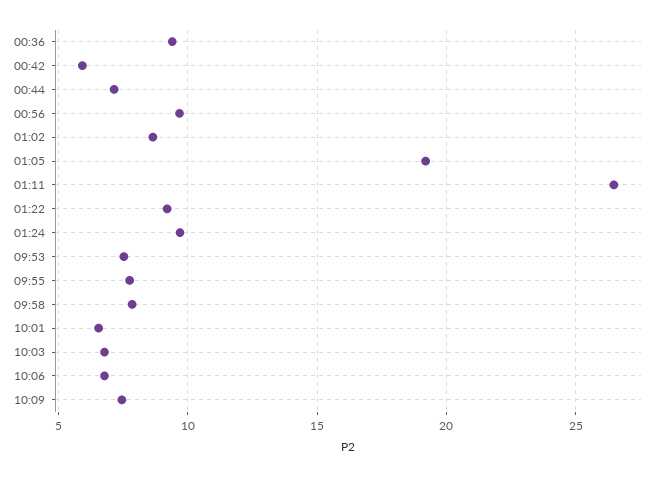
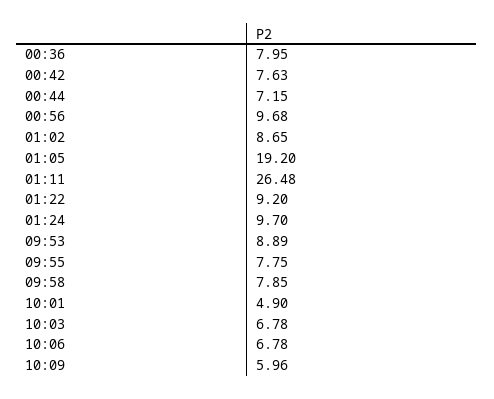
  {
-   "00:36": 9.5,
+   "00:36": 7.95,
-   "00:42": 6,
+   "00:42": 7.63,
    "00:44": 7.15,
    "00:56": 9.68,
    "01:02": 8.65,
    "01:05": 19.2,
    "01:11": 26.48,
    "01:22": 9.2,
    "01:24": 9.7,
-   "09:53": 7.5,
+   "09:53": 8.89,
    "09:55": 7.75,
    "09:58": 7.85,
-   "10:01": 6.5,
+   "10:01": 4.9,
    "10:03": 6.78,
    "10:06": 6.78,
-   "10:09": 7.5
+   "10:09": 5.96
  }

